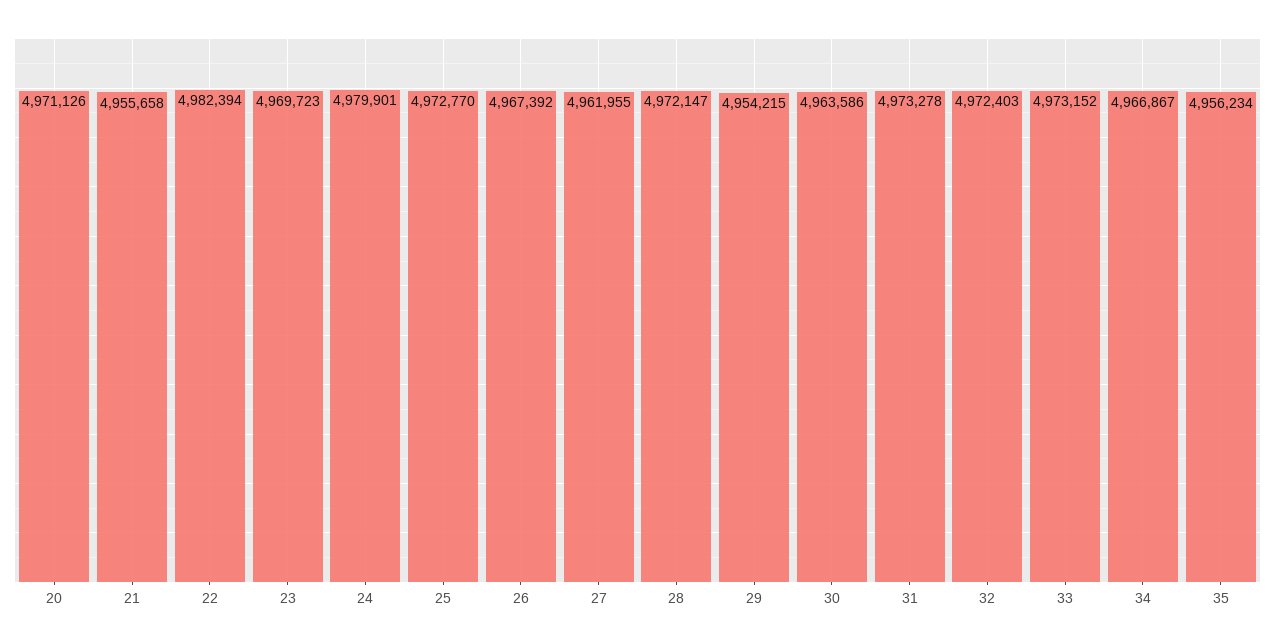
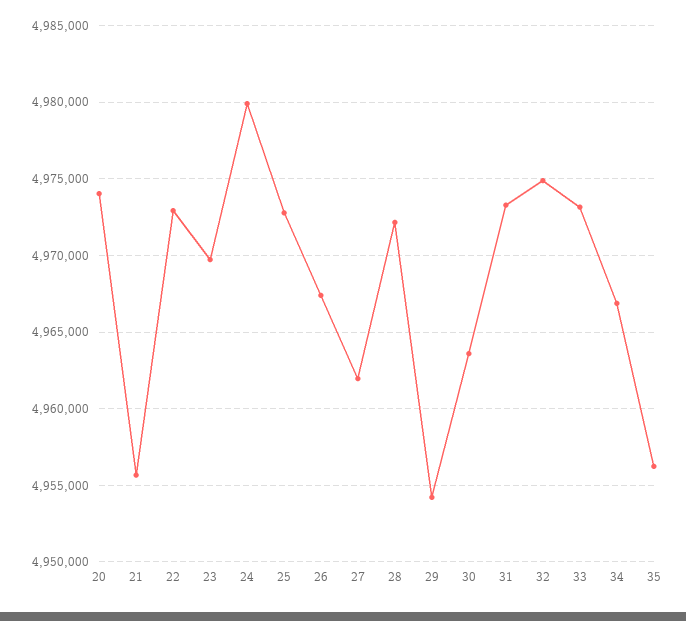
  {
-   "20": 4971126,
+   "20": 4974000,
    "21": 4955658,
-   "22": 4982394,
+   "22": 4973000,
    "23": 4969723,
    "24": 4979901,
    "25": 4972770,
    "26": 4967392,
    "27": 4961955,
    "28": 4972147,
    "29": 4954215,
    "30": 4963586,
    "31": 4973278,
-   "32": 4972403,
+   "32": 4975000,
    "33": 4973152,
    "34": 4966867,
    "35": 4956234
  }

